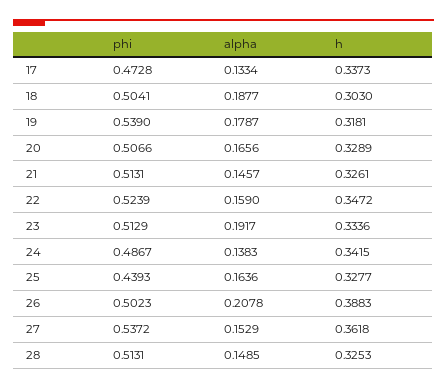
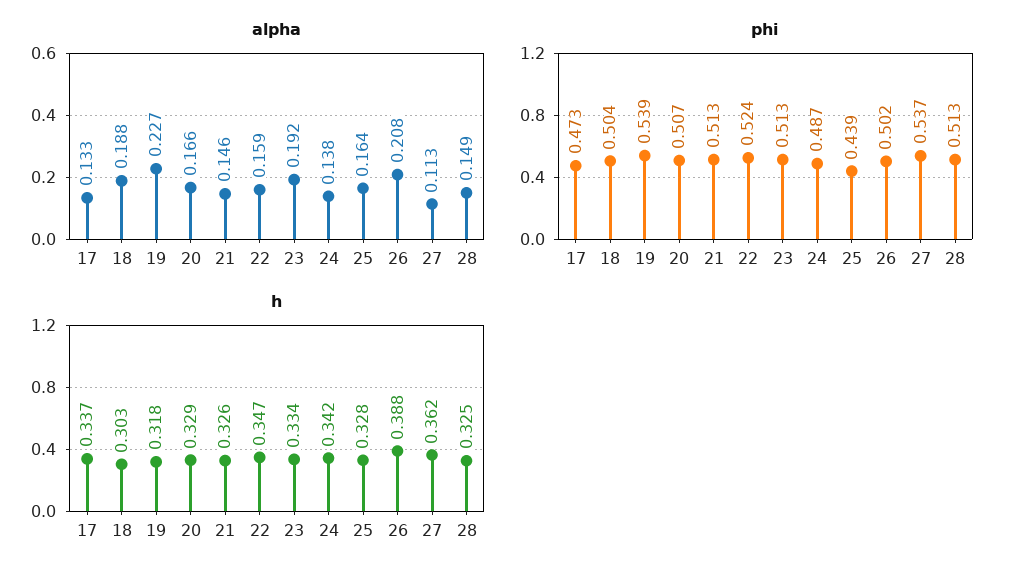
  {
    "phi": {
      "17": 0.4728,
      "18": 0.5041,
      "19": 0.539,
      "20": 0.5066,
      "21": 0.5131,
      "22": 0.5239,
      "23": 0.5129,
      "24": 0.4867,
      "25": 0.4393,
      "26": 0.5023,
      "27": 0.5372,
      "28": 0.5131
    },
    "alpha": {
      "17": 0.1334,
      "18": 0.1877,
-     "19": 0.1787,
+     "19": 0.227,
      "20": 0.1656,
      "21": 0.1457,
      "22": 0.159,
      "23": 0.1917,
      "24": 0.1383,
      "25": 0.1636,
      "26": 0.2078,
-     "27": 0.1529,
+     "27": 0.113,
      "28": 0.1485
    },
    "h": {
      "17": 0.3373,
      "18": 0.303,
      "19": 0.3181,
      "20": 0.3289,
      "21": 0.3261,
      "22": 0.3472,
      "23": 0.3336,
      "24": 0.3415,
      "25": 0.3277,
      "26": 0.3883,
      "27": 0.3618,
      "28": 0.3253
    }
  }

